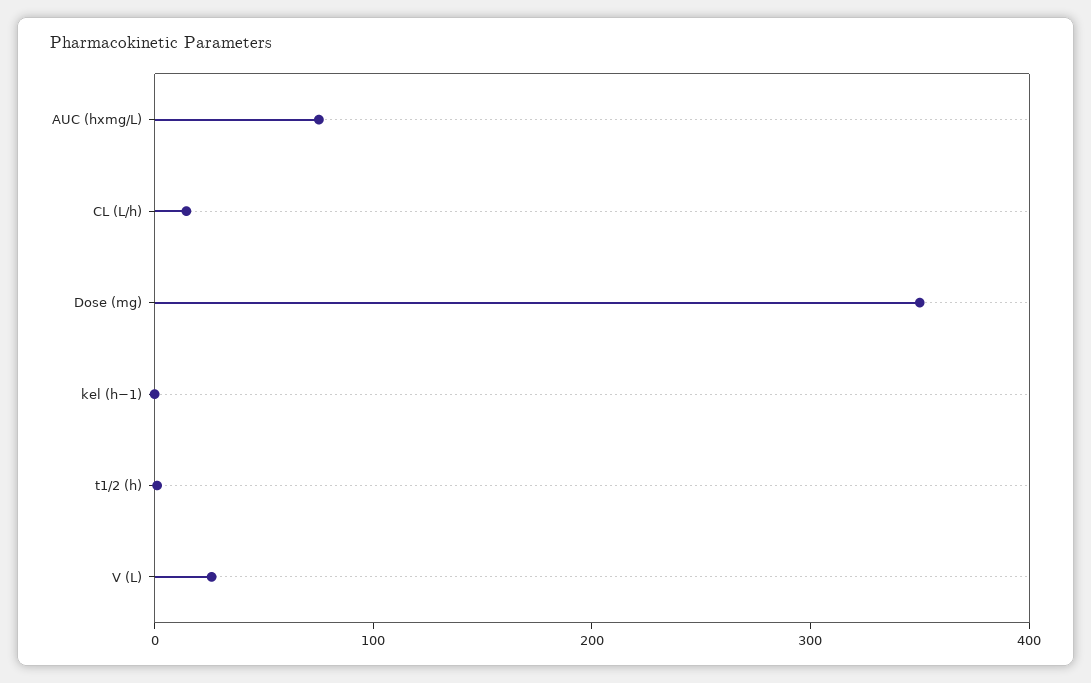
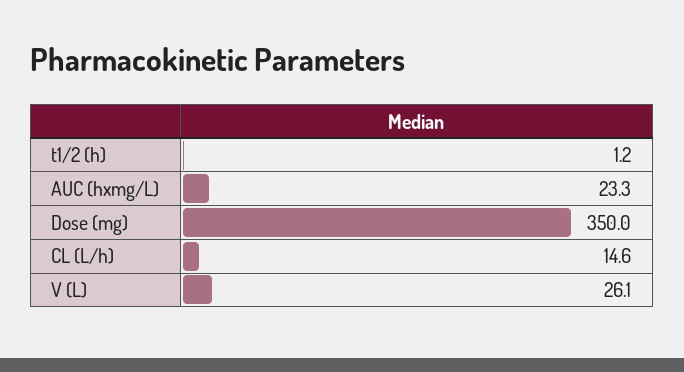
  {
-   "AUC (hxmg/L)": 80,
+   "AUC (hxmg/L)": 23.3,
    "CL (L/h)": 14.6,
    "Dose (mg)": 350,
-   "kel (h−1)": 0,
    "t1/2 (h)": 1.2,
    "V (L)": 26.1
  }

